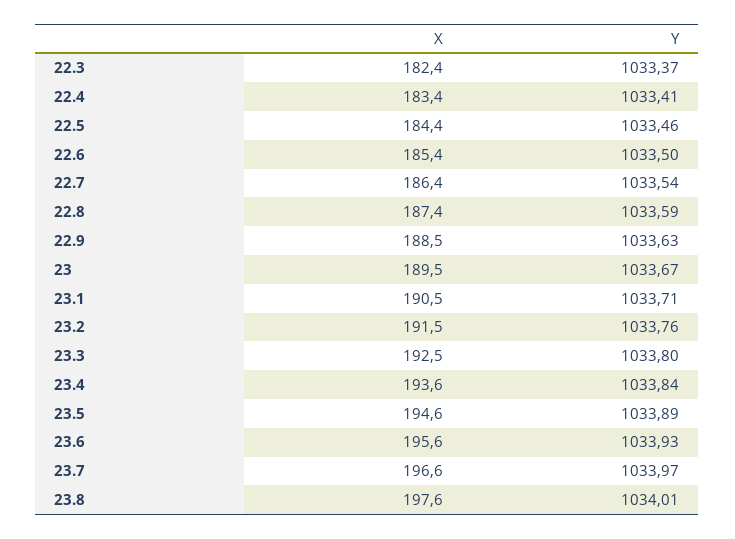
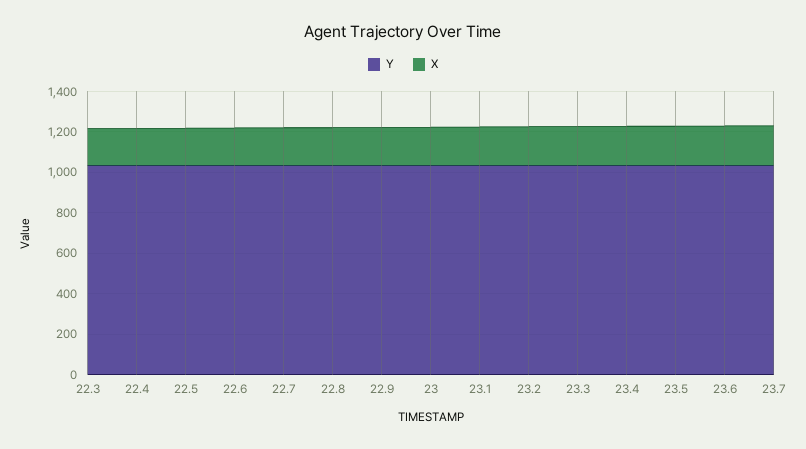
  {
    "X": {
      "22.3": 182.4,
      "22.4": 183.4,
      "22.5": 184.4,
      "22.6": 185.4,
      "22.7": 186.4,
      "22.8": 187.4,
      "22.9": 188.5,
      "23": 189.5,
      "23.1": 190.5,
      "23.2": 191.5,
      "23.3": 192.5,
      "23.4": 193.6,
      "23.5": 194.6,
      "23.6": 195.6,
-     "23.7": 196.6,
+     "23.7": 196.6
-     "23.8": 197.6
    },
    "Y": {
      "22.3": 1033.37,
      "22.4": 1033.41,
      "22.5": 1033.46,
      "22.6": 1033.5,
      "22.7": 1033.54,
      "22.8": 1033.59,
      "22.9": 1033.63,
      "23": 1033.67,
      "23.1": 1033.71,
      "23.2": 1033.76,
      "23.3": 1033.8,
      "23.4": 1033.84,
      "23.5": 1033.89,
      "23.6": 1033.93,
-     "23.7": 1033.97,
+     "23.7": 1033.97
-     "23.8": 1034.01
    }
  }

